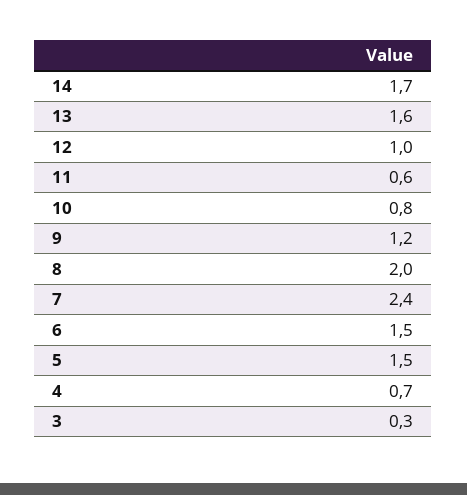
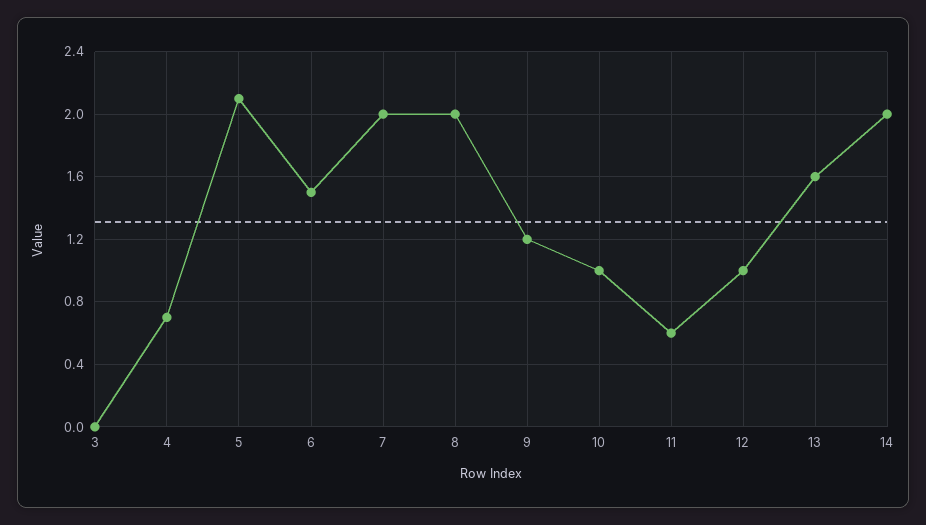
  {
-   "14": 1.7,
+   "14": 2,
    "13": 1.6,
    "12": 1,
    "11": 0.6,
-   "10": 0.8,
+   "10": 1,
    "9": 1.2,
    "8": 2,
-   "7": 2.4,
+   "7": 2,
    "6": 1.5,
-   "5": 1.5,
+   "5": 2.1,
    "4": 0.7,
-   "3": 0.3
+   "3": 0
  }

